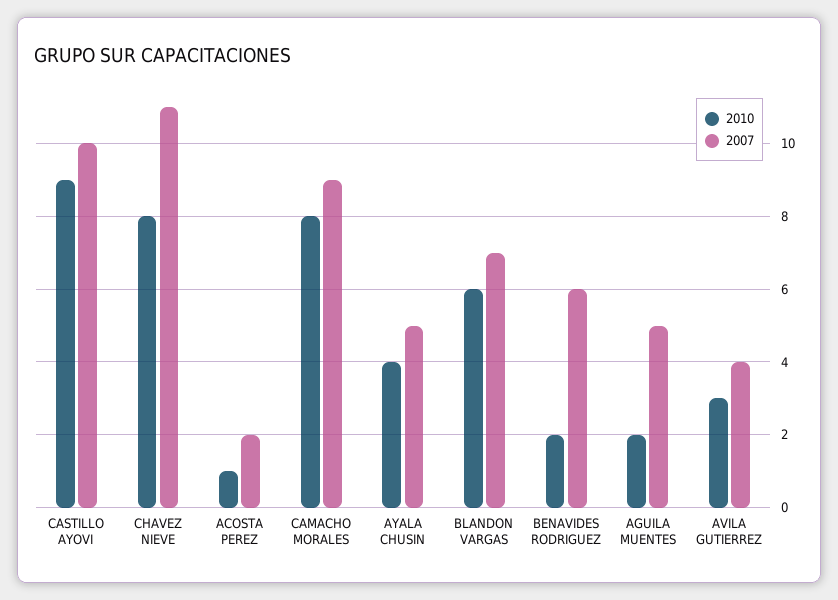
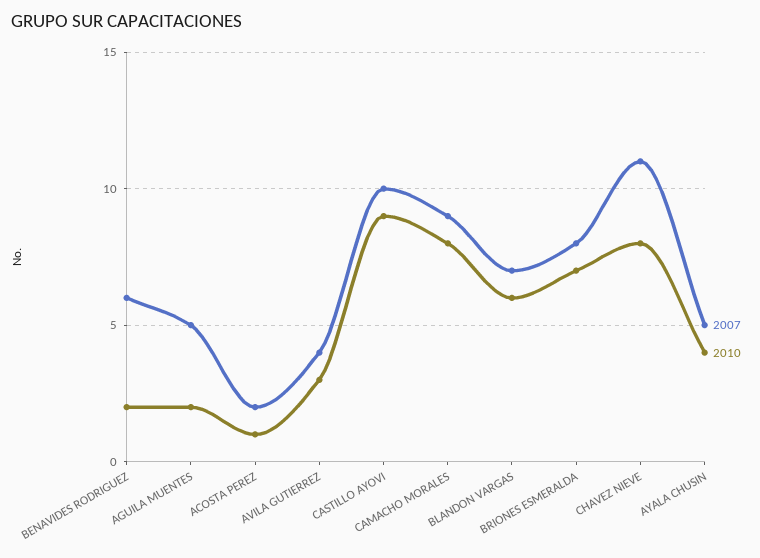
  {
    "2010": {
      "CASTILLO AYOVI": 9,
      "CHAVEZ NIEVE": 8,
      "ACOSTA PEREZ": 1,
      "CAMACHO MORALES": 8,
      "AYALA CHUSIN": 4,
      "BLANDON VARGAS": 6,
      "BENAVIDES RODRIGUEZ": 2,
      "AGUILA MUENTES": 2,
-     "AVILA GUTIERREZ": 3
+     "AVILA GUTIERREZ": 3,
+     "BRIONES ESMERALDA": 7
    },
    "2007": {
      "CASTILLO AYOVI": 10,
      "CHAVEZ NIEVE": 11,
      "ACOSTA PEREZ": 2,
      "CAMACHO MORALES": 9,
      "AYALA CHUSIN": 5,
      "BLANDON VARGAS": 7,
      "BENAVIDES RODRIGUEZ": 6,
      "AGUILA MUENTES": 5,
-     "AVILA GUTIERREZ": 4
+     "AVILA GUTIERREZ": 4,
+     "BRIONES ESMERALDA": 8
    }
  }

